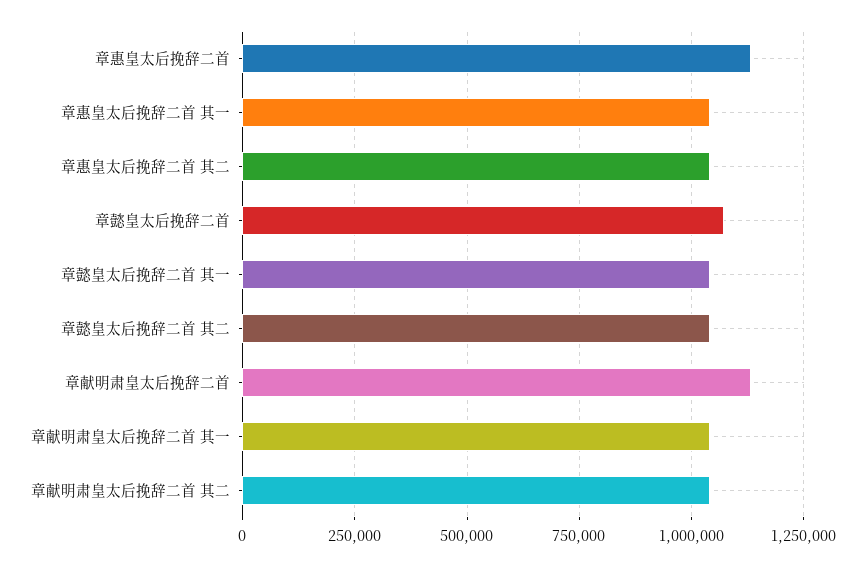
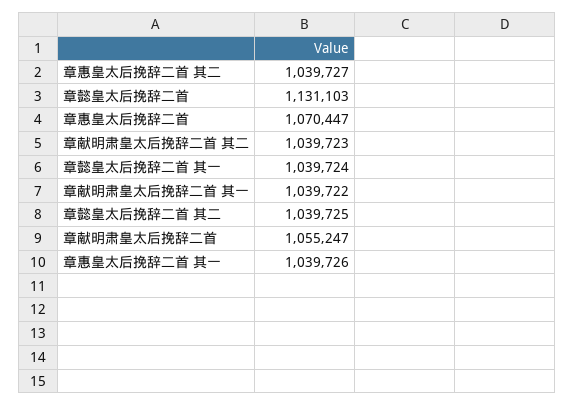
  {
-   "章惠皇太后挽辞二首": 1125000,
+   "章惠皇太后挽辞二首": 1070447,
    "章惠皇太后挽辞二首 其一": 1039726,
    "章惠皇太后挽辞二首 其二": 1039727,
-   "章懿皇太后挽辞二首": 1075000,
+   "章懿皇太后挽辞二首": 1131103,
    "章懿皇太后挽辞二首 其一": 1039724,
    "章懿皇太后挽辞二首 其二": 1039725,
-   "章献明肃皇太后挽辞二首": 1125000,
+   "章献明肃皇太后挽辞二首": 1055247,
    "章献明肃皇太后挽辞二首 其一": 1039722,
    "章献明肃皇太后挽辞二首 其二": 1039723
  }

